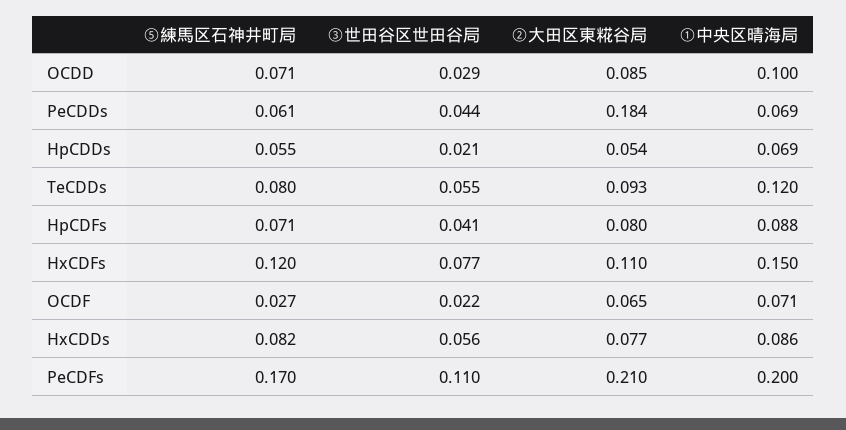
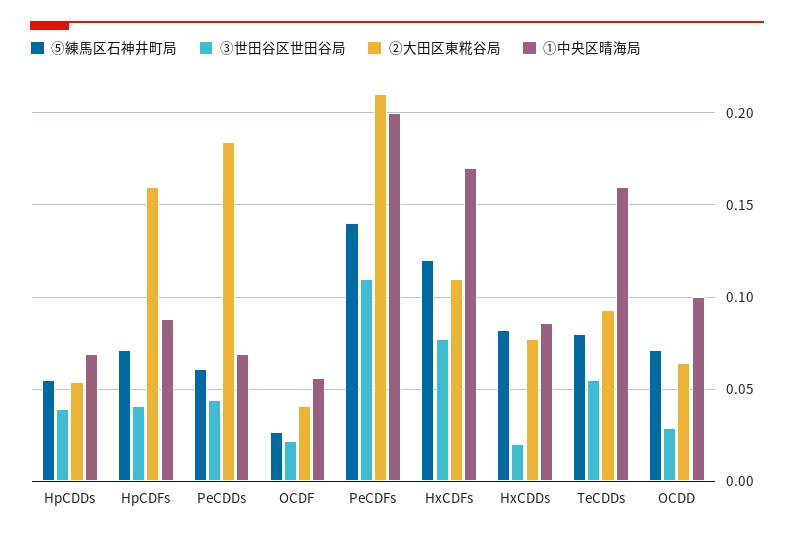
  {
    "⑤練馬区石神井町局": {
      "OCDD": 0.071,
      "PeCDDs": 0.061,
      "HpCDDs": 0.055,
      "TeCDDs": 0.08,
      "HpCDFs": 0.071,
      "HxCDFs": 0.12,
      "OCDF": 0.027,
      "HxCDDs": 0.082,
-     "PeCDFs": 0.17
+     "PeCDFs": 0.14
    },
    "③世田谷区世田谷局": {
      "OCDD": 0.029,
      "PeCDDs": 0.044,
-     "HpCDDs": 0.021,
+     "HpCDDs": 0.04,
      "TeCDDs": 0.055,
      "HpCDFs": 0.041,
      "HxCDFs": 0.077,
      "OCDF": 0.022,
-     "HxCDDs": 0.056,
+     "HxCDDs": 0.02,
      "PeCDFs": 0.11
    },
    "②大田区東糀谷局": {
-     "OCDD": 0.085,
+     "OCDD": 0.065,
      "PeCDDs": 0.184,
      "HpCDDs": 0.054,
      "TeCDDs": 0.093,
-     "HpCDFs": 0.08,
+     "HpCDFs": 0.16,
      "HxCDFs": 0.11,
-     "OCDF": 0.065,
+     "OCDF": 0.04,
      "HxCDDs": 0.077,
      "PeCDFs": 0.21
    },
    "①中央区晴海局": {
      "OCDD": 0.1,
      "PeCDDs": 0.069,
      "HpCDDs": 0.069,
-     "TeCDDs": 0.12,
+     "TeCDDs": 0.16,
      "HpCDFs": 0.088,
-     "HxCDFs": 0.15,
+     "HxCDFs": 0.17,
-     "OCDF": 0.071,
+     "OCDF": 0.055,
      "HxCDDs": 0.086,
      "PeCDFs": 0.2
    }
  }

